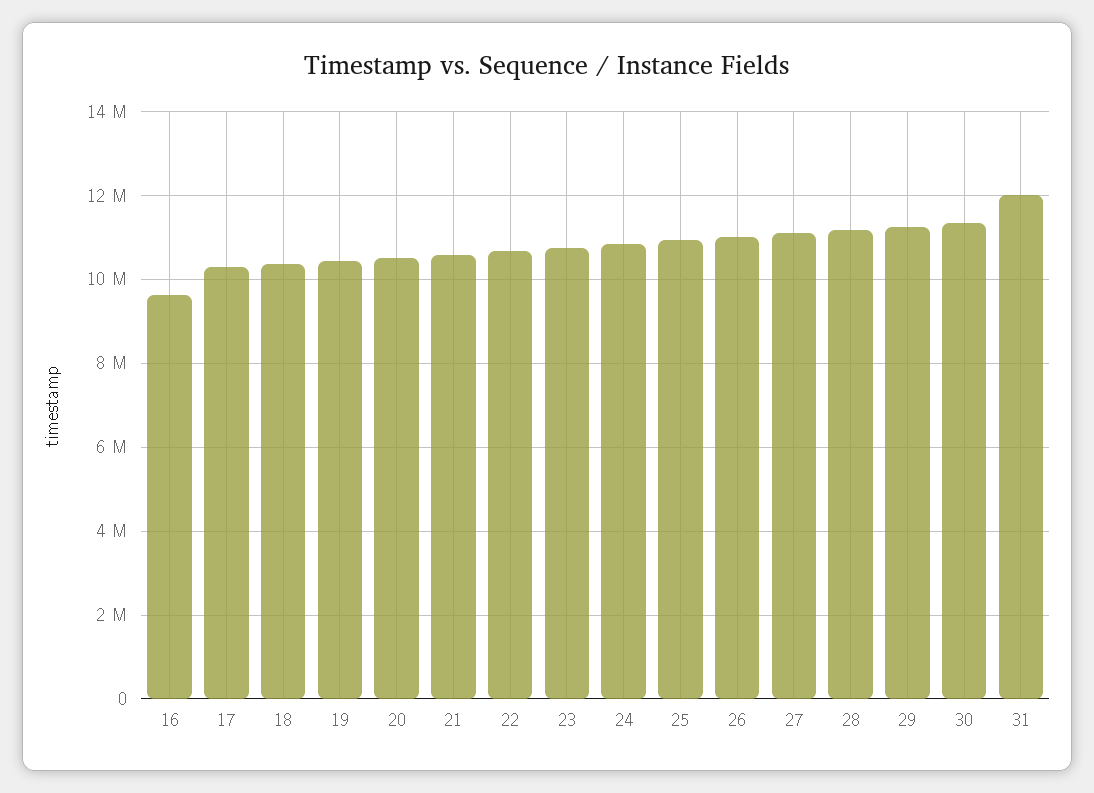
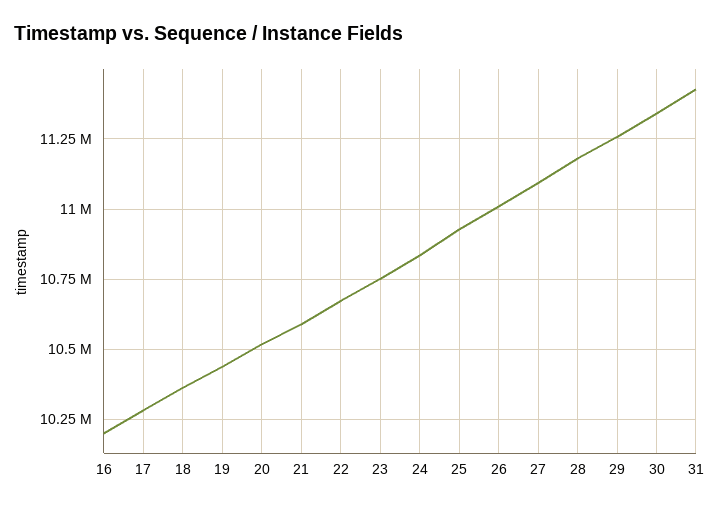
  {
-   "16": 9600000,
+   "16": 10200000,
    "17": 10275000,
    "18": 10375000,
    "19": 10450000,
    "20": 10525000,
    "21": 10600000,
    "22": 10675000,
    "23": 10750000,
    "24": 10825000,
    "25": 10925000,
    "26": 11000000,
    "27": 11100000,
    "28": 11175000,
    "29": 11250000,
    "30": 11350000,
-   "31": 12000000
+   "31": 11425000
  }

